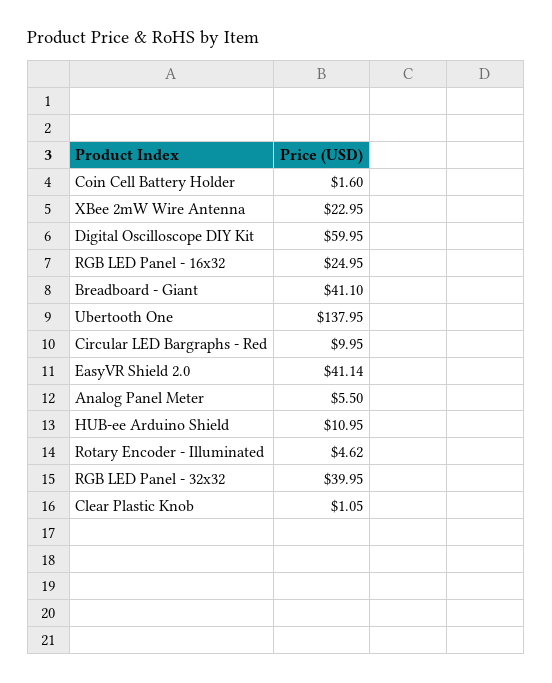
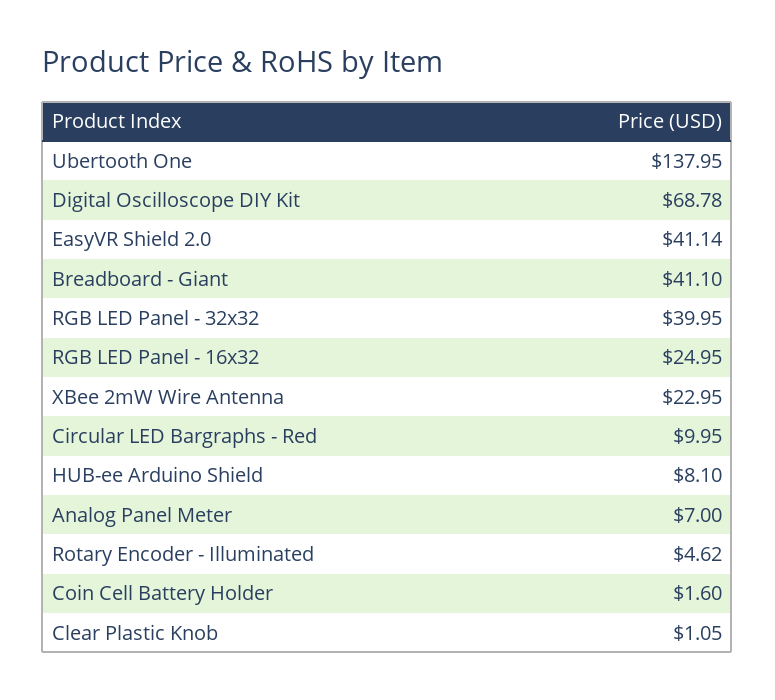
  {
    "Coin Cell Battery Holder": 1.6,
    "XBee 2mW Wire Antenna": 22.95,
-   "Digital Oscilloscope DIY Kit": 59.95,
+   "Digital Oscilloscope DIY Kit": 68.78,
    "RGB LED Panel - 16x32": 24.95,
    "Breadboard - Giant": 41.1,
    "Ubertooth One": 137.95,
    "Circular LED Bargraphs - Red": 9.95,
    "EasyVR Shield 2.0": 41.14,
-   "Analog Panel Meter": 5.5,
+   "Analog Panel Meter": 7,
-   "HUB-ee Arduino Shield": 10.95,
+   "HUB-ee Arduino Shield": 8.1,
    "Rotary Encoder - Illuminated": 4.62,
    "RGB LED Panel - 32x32": 39.95,
    "Clear Plastic Knob": 1.05
  }

